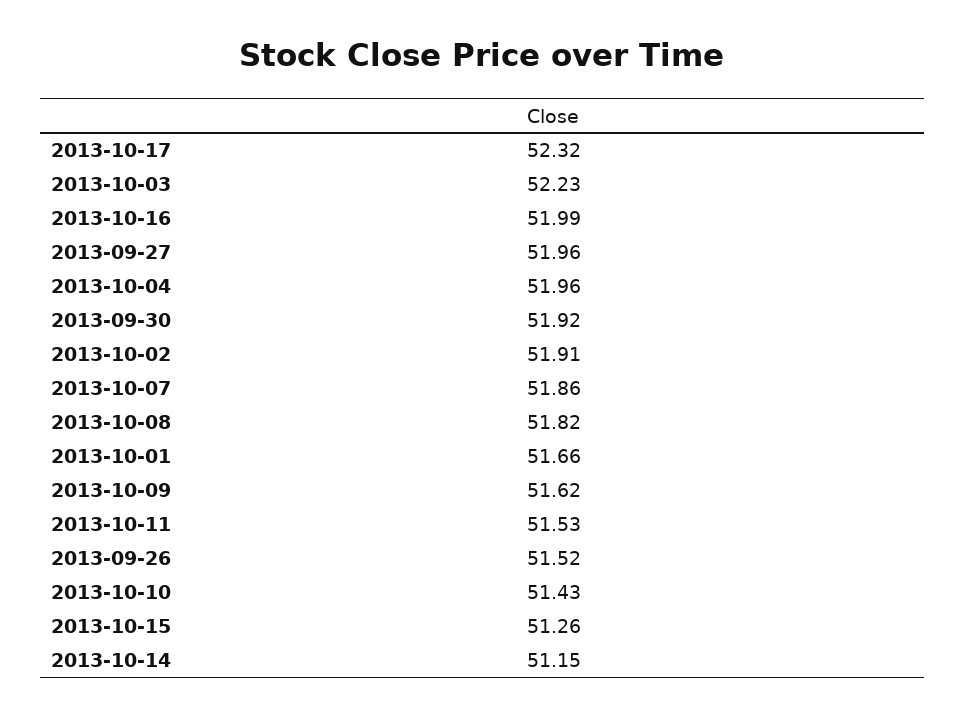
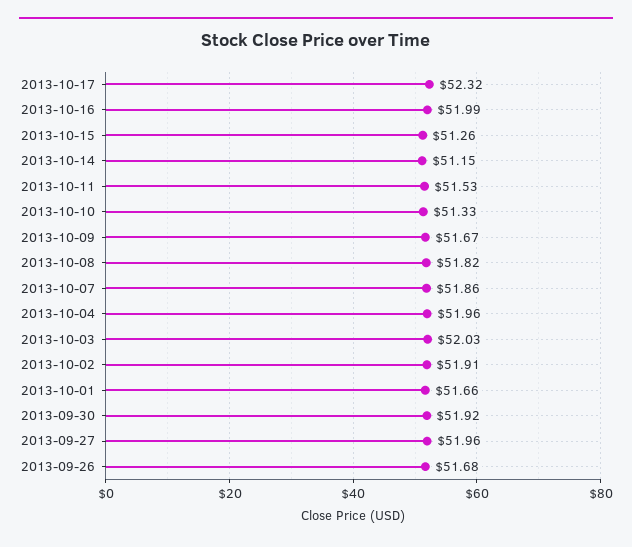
  {
    "2013-10-17": 52.32,
-   "2013-10-03": 52.23,
+   "2013-10-03": 52.03,
    "2013-10-16": 51.99,
    "2013-09-27": 51.96,
    "2013-10-04": 51.96,
    "2013-09-30": 51.92,
    "2013-10-02": 51.91,
    "2013-10-07": 51.86,
    "2013-10-08": 51.82,
    "2013-10-01": 51.66,
-   "2013-10-09": 51.62,
+   "2013-10-09": 51.67,
    "2013-10-11": 51.53,
-   "2013-09-26": 51.52,
+   "2013-09-26": 51.68,
-   "2013-10-10": 51.43,
+   "2013-10-10": 51.33,
    "2013-10-15": 51.26,
    "2013-10-14": 51.15
  }

